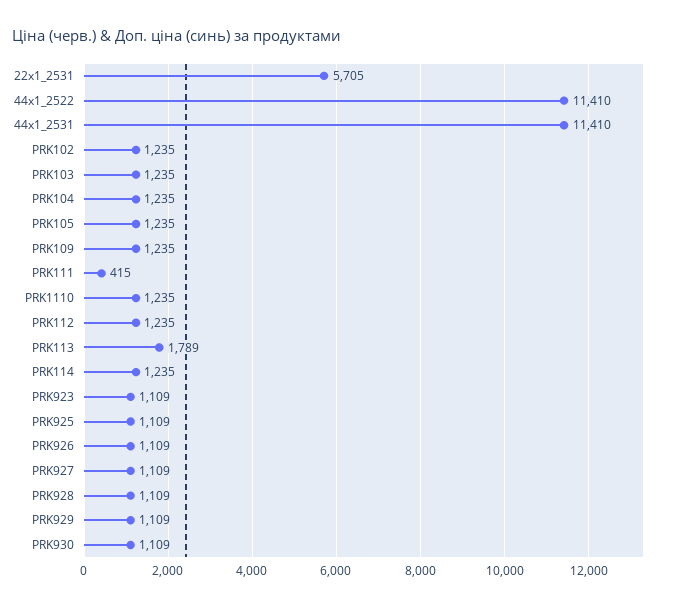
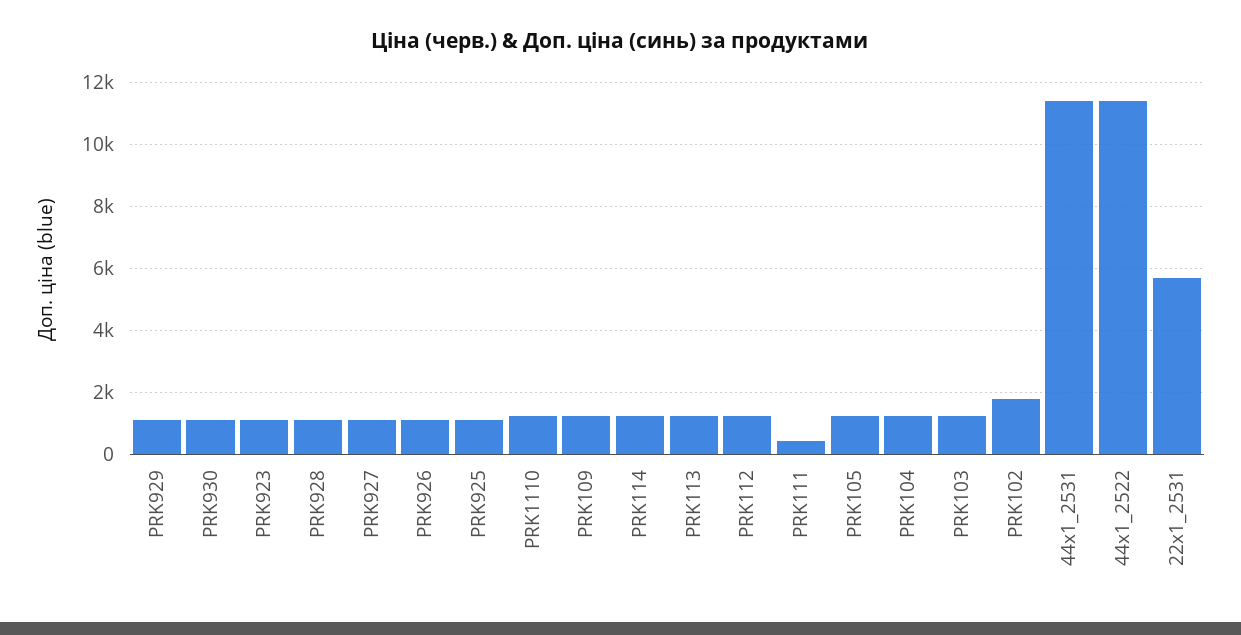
  {
    "22x1_2531": 5705,
    "44x1_2522": 11410,
    "44x1_2531": 11410,
-   "PRK102": 1235,
+   "PRK102": 1800,
    "PRK103": 1235,
    "PRK104": 1235,
    "PRK105": 1235,
    "PRK109": 1235,
    "PRK111": 415,
    "PRK1110": 1235,
    "PRK112": 1235,
-   "PRK113": 1789,
+   "PRK113": 1200,
    "PRK114": 1235,
    "PRK923": 1109,
    "PRK925": 1109,
    "PRK926": 1109,
    "PRK927": 1109,
    "PRK928": 1109,
    "PRK929": 1109,
    "PRK930": 1109
  }

